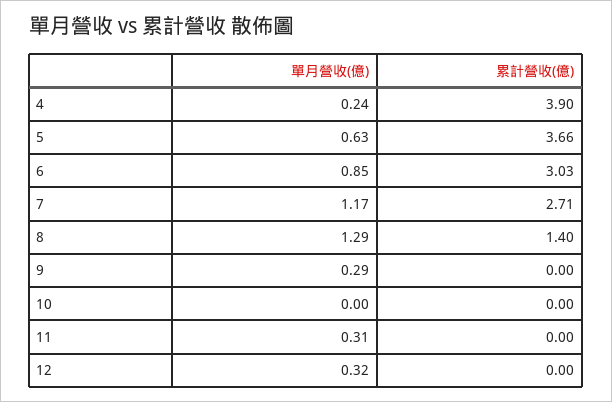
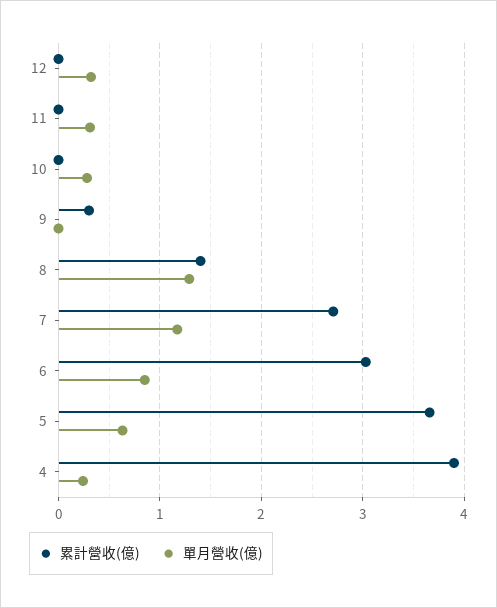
  {
    "單月營收(億)": {
      "4": 0.24,
      "5": 0.63,
      "6": 0.85,
      "7": 1.17,
      "8": 1.29,
-     "9": 0.29,
+     "9": 0,
-     "10": 0,
+     "10": 0.3,
      "11": 0.31,
      "12": 0.32
    },
    "累計營收(億)": {
      "4": 3.9,
      "5": 3.66,
      "6": 3.03,
      "7": 2.71,
      "8": 1.4,
-     "9": 0,
+     "9": 0.3,
      "10": 0,
      "11": 0,
      "12": 0
    }
  }

